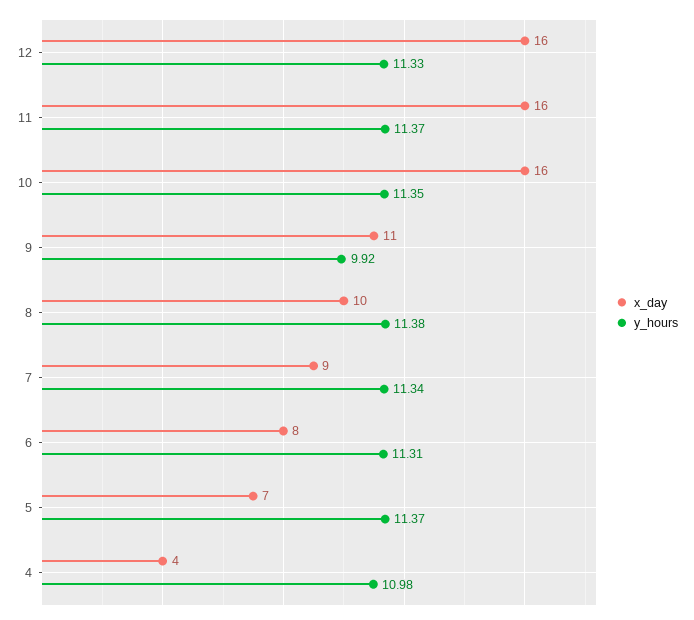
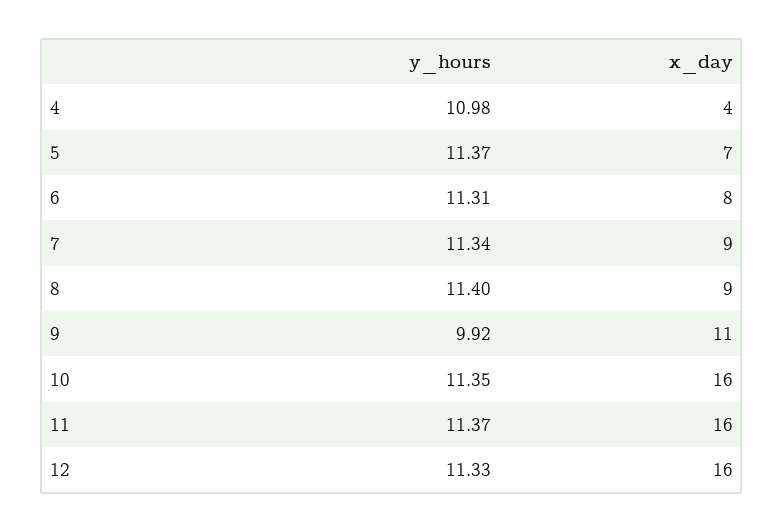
  {
    "x_day": {
      "12": 16,
      "11": 16,
      "10": 16,
      "9": 11,
-     "8": 10,
+     "8": 9,
      "7": 9,
      "6": 8,
      "5": 7,
      "4": 4
    },
    "y_hours": {
      "12": 11.33,
      "11": 11.37,
      "10": 11.35,
      "9": 9.92,
-     "8": 11.38,
+     "8": 11.4,
      "7": 11.34,
      "6": 11.31,
      "5": 11.37,
      "4": 10.98
    }
  }

